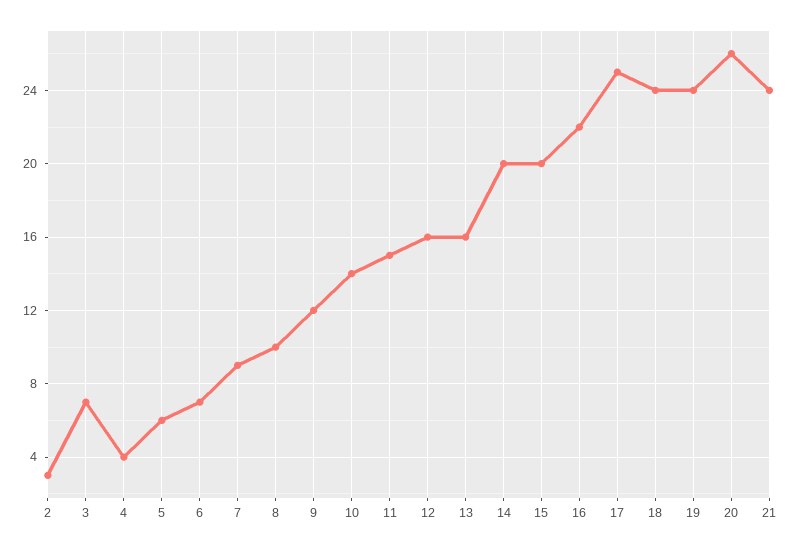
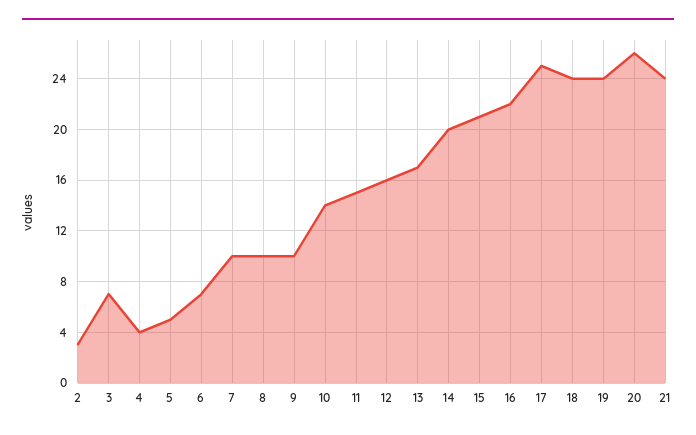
  {
    "2": 3,
    "3": 7,
    "4": 4,
-   "5": 6,
+   "5": 5,
    "6": 7,
-   "7": 9,
+   "7": 10,
    "8": 10,
-   "9": 12,
+   "9": 10,
    "10": 14,
    "11": 15,
    "12": 16,
-   "13": 16,
+   "13": 17,
    "14": 20,
-   "15": 20,
+   "15": 21,
    "16": 22,
    "17": 25,
    "18": 24,
    "19": 24,
    "20": 26,
    "21": 24
  }

